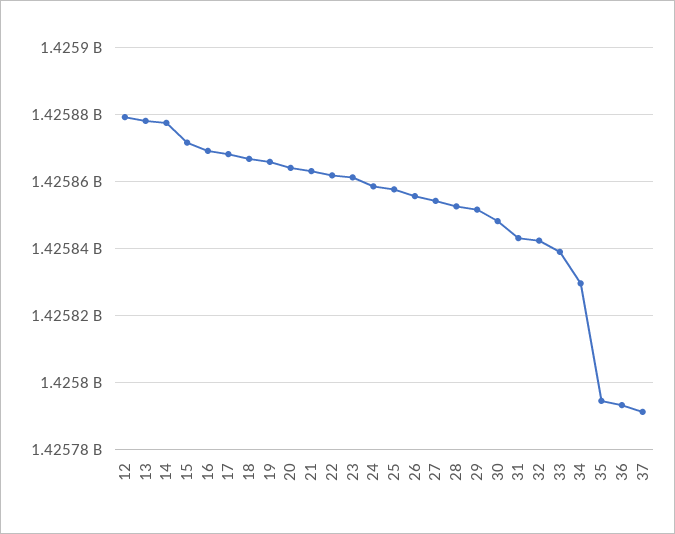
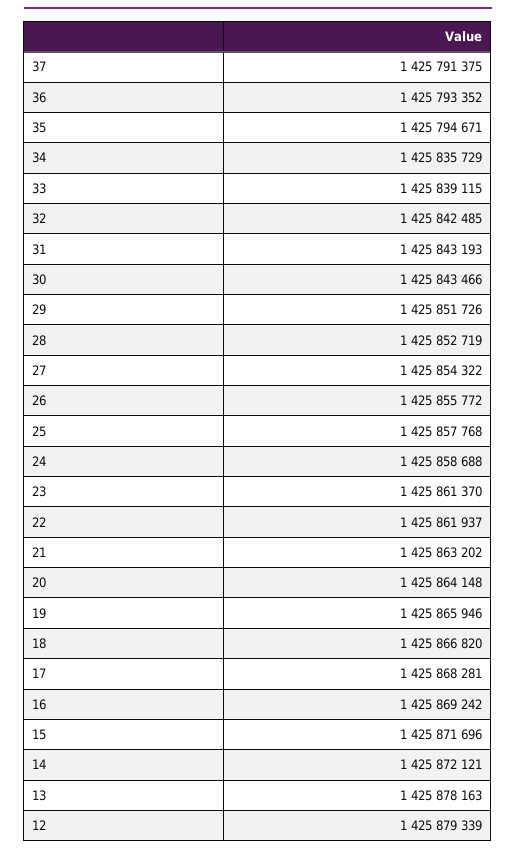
  {
    "12": 1425879339,
    "13": 1425878163,
-   "14": 1425878000,
+   "14": 1425872121,
    "15": 1425871696,
    "16": 1425869242,
    "17": 1425868281,
    "18": 1425866820,
    "19": 1425865946,
    "20": 1425864148,
    "21": 1425863202,
    "22": 1425861937,
    "23": 1425861370,
    "24": 1425858688,
    "25": 1425857768,
    "26": 1425855772,
    "27": 1425854322,
    "28": 1425852719,
    "29": 1425851726,
-   "30": 1425848000,
+   "30": 1425843466,
    "31": 1425843193,
    "32": 1425842485,
    "33": 1425839115,
-   "34": 1425830000,
+   "34": 1425835729,
    "35": 1425794671,
    "36": 1425793352,
    "37": 1425791375
  }

